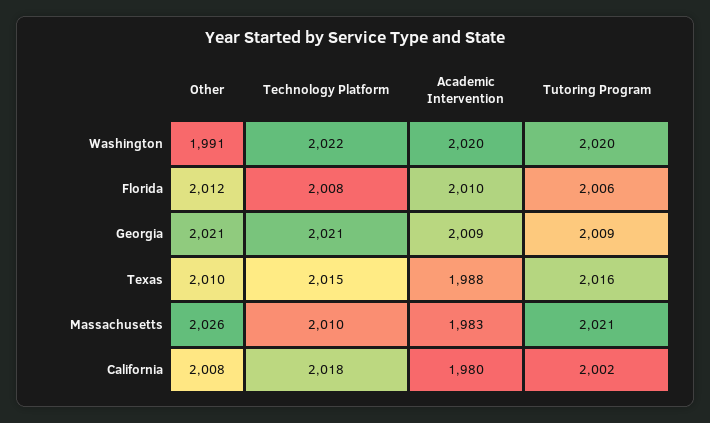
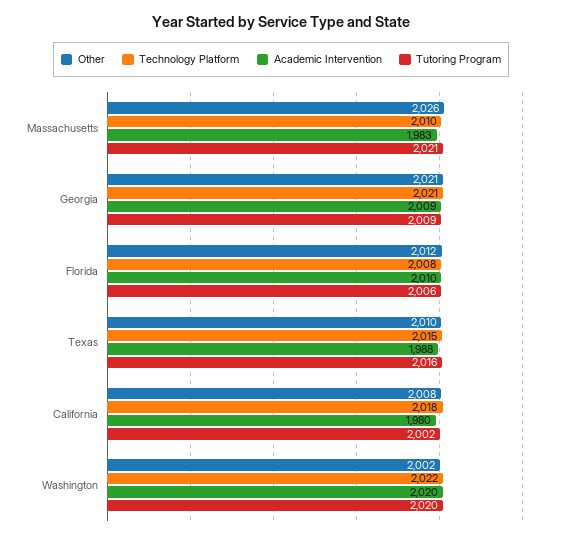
  {
    "Other": {
-     "Washington": 1991,
+     "Washington": 2002,
      "Florida": 2012,
      "Georgia": 2021,
      "Texas": 2010,
      "Massachusetts": 2026,
      "California": 2008
    },
    "Technology Platform": {
      "Washington": 2022,
      "Florida": 2008,
      "Georgia": 2021,
      "Texas": 2015,
      "Massachusetts": 2010,
      "California": 2018
    },
    "Academic Intervention": {
      "Washington": 2020,
      "Florida": 2010,
      "Georgia": 2009,
      "Texas": 1988,
      "Massachusetts": 1983,
      "California": 1980
    },
    "Tutoring Program": {
      "Washington": 2020,
      "Florida": 2006,
      "Georgia": 2009,
      "Texas": 2016,
      "Massachusetts": 2021,
      "California": 2002
    }
  }

